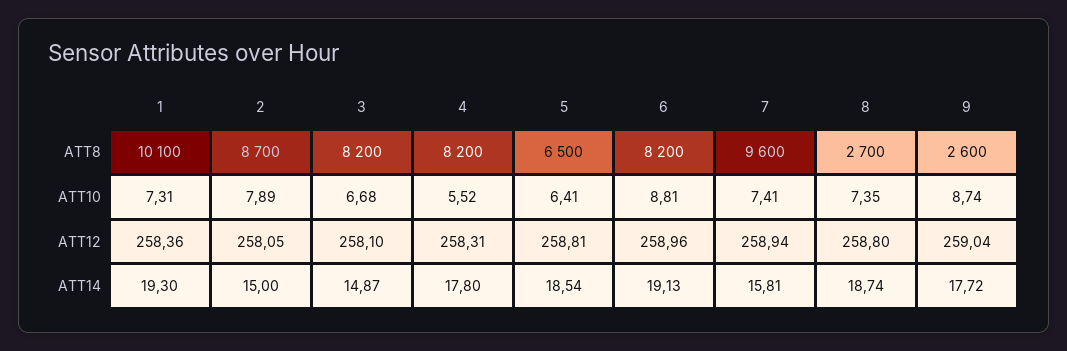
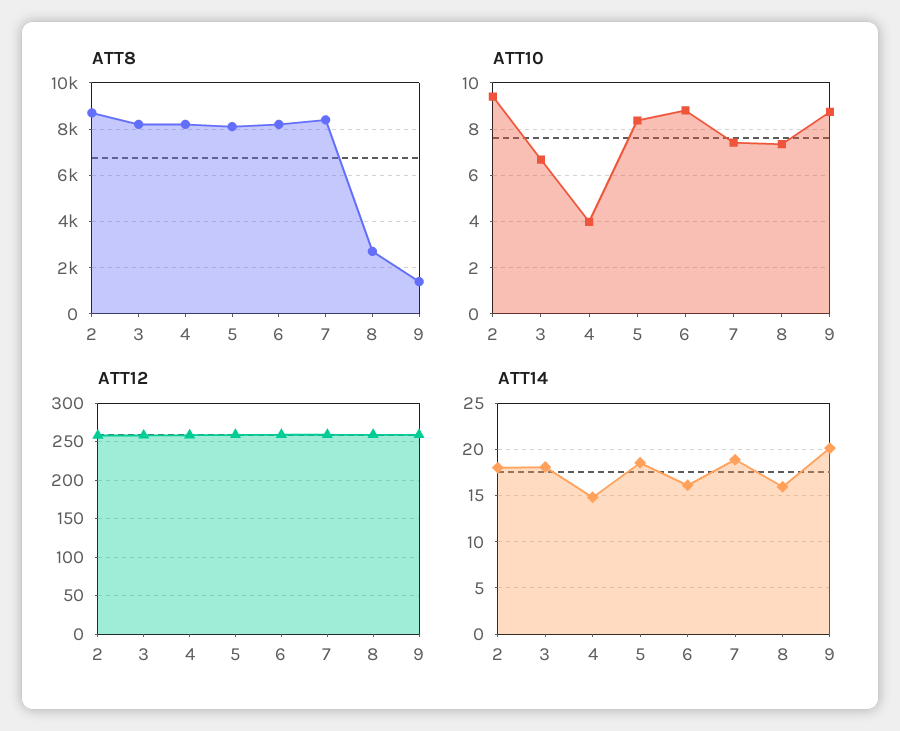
  {
    "ATT8": {
-     "1": 10100,
      "2": 8700,
      "3": 8200,
      "4": 8200,
-     "5": 6500,
+     "5": 8000,
      "6": 8200,
-     "7": 9600,
+     "7": 8500,
      "8": 2700,
-     "9": 2600
+     "9": 1500
    },
    "ATT10": {
-     "1": 7.31,
-     "2": 7.89,
+     "2": 9.5,
      "3": 6.68,
-     "4": 5.52,
+     "4": 4,
-     "5": 6.41,
+     "5": 8.5,
      "6": 8.81,
      "7": 7.41,
      "8": 7.35,
      "9": 8.74
    },
    "ATT12": {
-     "1": 258.36,
      "2": 258.05,
      "3": 258.1,
      "4": 258.31,
      "5": 258.81,
      "6": 258.96,
      "7": 258.94,
      "8": 258.8,
      "9": 259.04
    },
    "ATT14": {
-     "1": 19.3,
-     "2": 15,
+     "2": 18,
-     "3": 14.87,
+     "3": 18,
-     "4": 17.8,
+     "4": 15,
      "5": 18.54,
-     "6": 19.13,
+     "6": 16,
-     "7": 15.81,
+     "7": 19,
-     "8": 18.74,
+     "8": 16,
-     "9": 17.72
+     "9": 20
    }
  }

